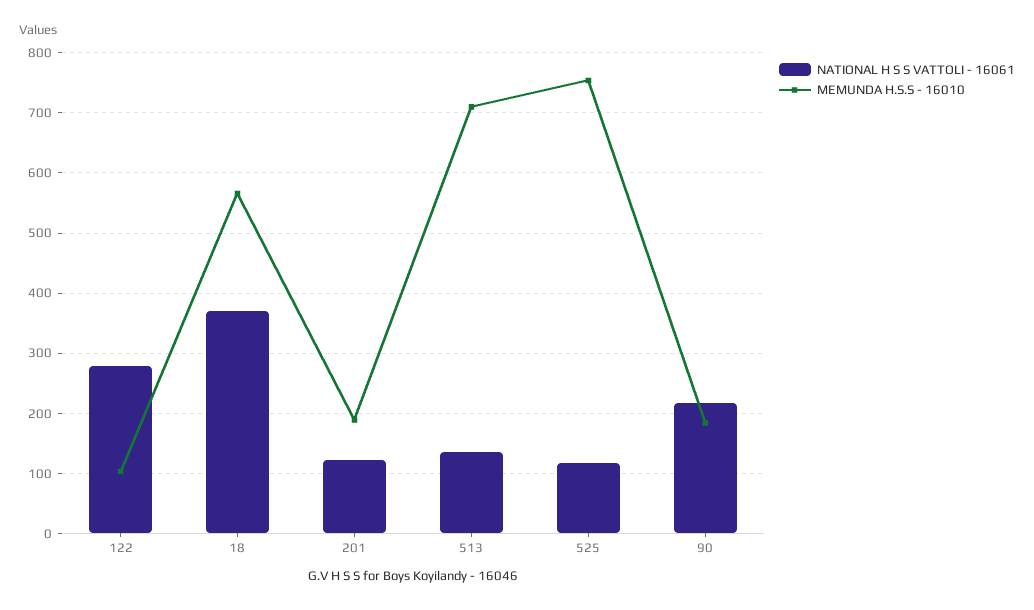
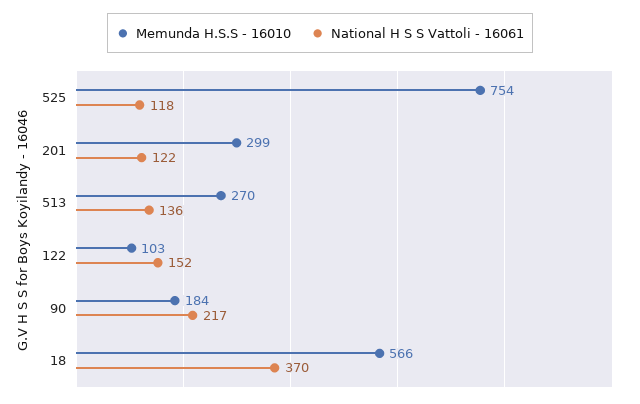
  {
    "NATIONAL H S S VATTOLI - 16061": {
-     "122": 280,
+     "122": 152,
      "18": 370,
      "201": 122,
      "513": 136,
      "525": 118,
      "90": 217
    },
    "MEMUNDA H.S.S - 16010": {
      "122": 103,
      "18": 566,
-     "201": 190,
+     "201": 299,
-     "513": 710,
+     "513": 270,
      "525": 754,
      "90": 184
    }
  }

